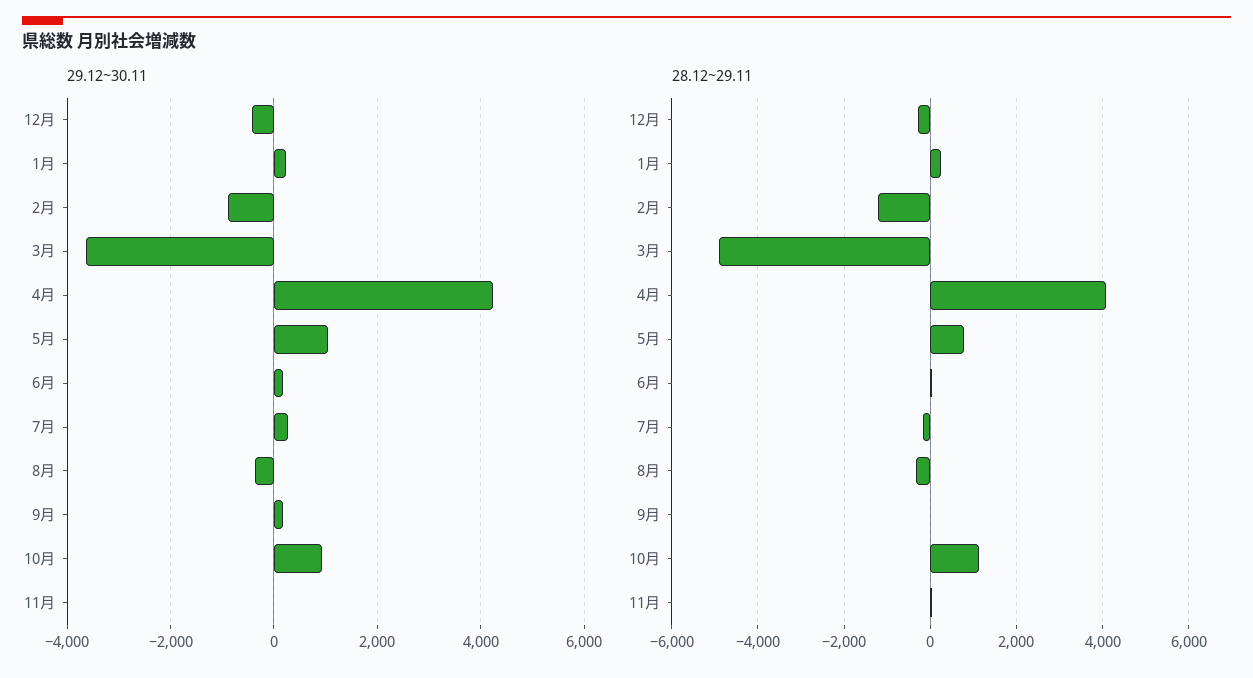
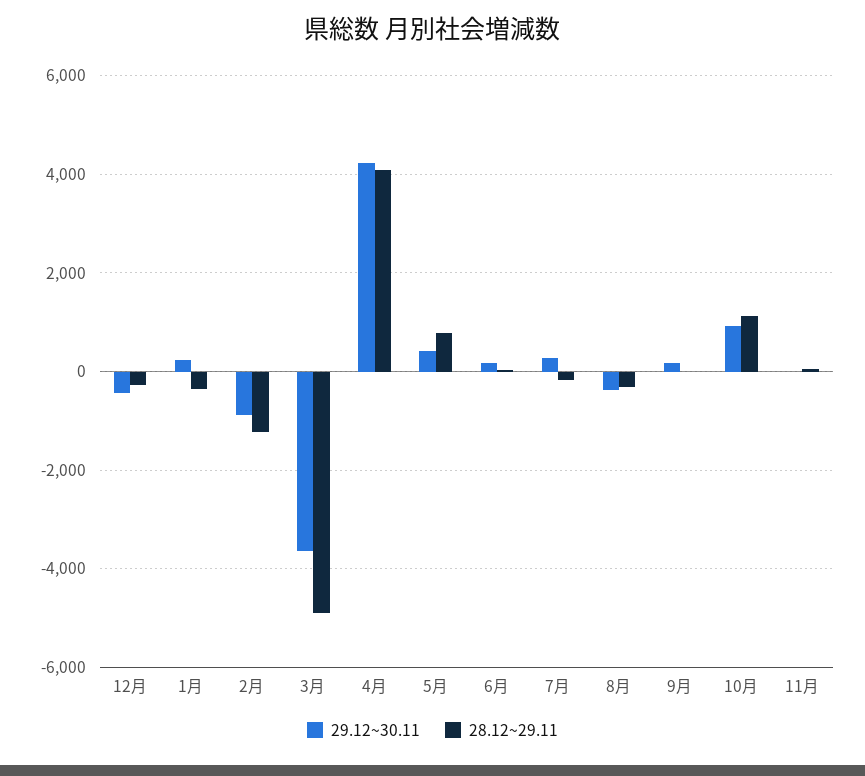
  {
    "29.12~30.11": {
      "12月": -400,
      "1月": 200,
      "2月": -800,
      "3月": -3600,
      "4月": 4200,
-     "5月": 1000,
+     "5月": 400,
      "6月": 200,
      "7月": 200,
      "8月": -400,
      "9月": 200,
      "10月": 1000,
      "11月": 0
    },
    "28.12~29.11": {
      "12月": -200,
-     "1月": 200,
+     "1月": -400,
      "2月": -1200,
      "3月": -4800,
      "4月": 4000,
      "5月": 800,
      "6月": 0,
      "7月": -200,
      "8月": -400,
      "9月": 0,
      "10月": 1200,
      "11月": 0
    }
  }

